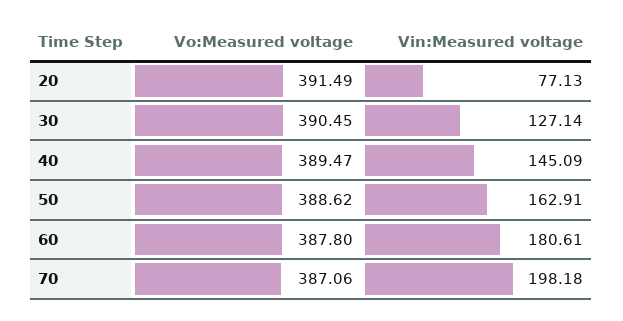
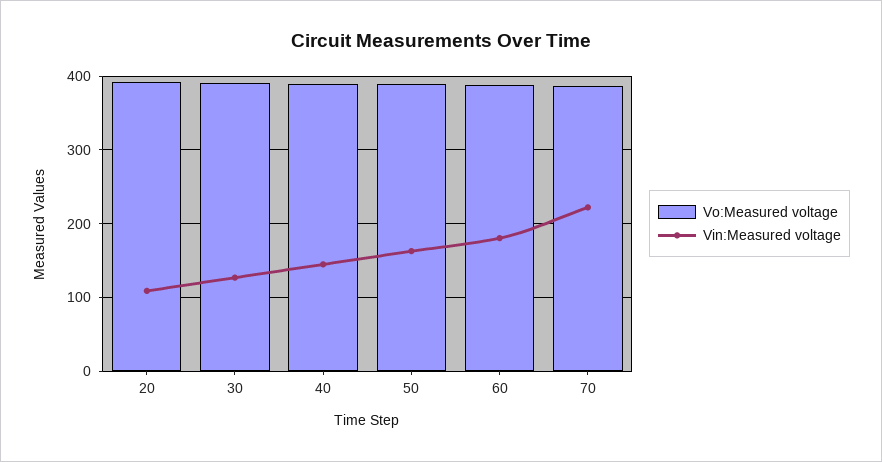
  {
    "Vo:Measured voltage": {
      "20": 391.49,
      "30": 390.45,
      "40": 389.47,
      "50": 388.62,
      "60": 387.8,
      "70": 387.06
    },
    "Vin:Measured voltage": {
-     "20": 77.13,
+     "20": 110,
      "30": 127.14,
      "40": 145.09,
      "50": 162.91,
      "60": 180.61,
-     "70": 198.18
+     "70": 220
    }
  }

